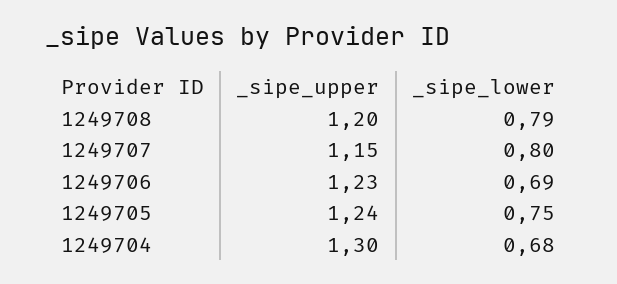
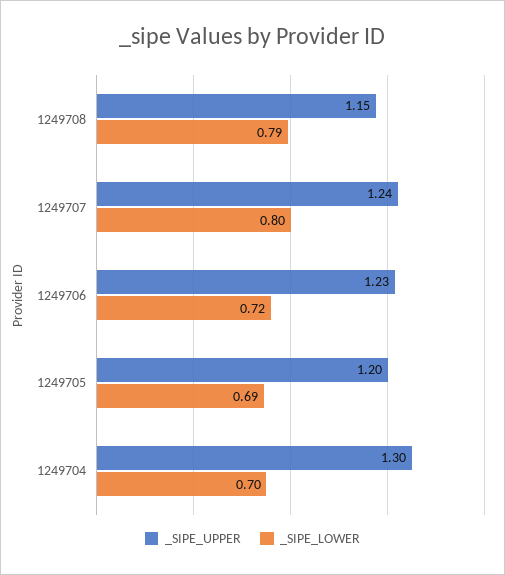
  {
    "_sipe_upper": {
-     "1249708": 1.2,
+     "1249708": 1.15,
-     "1249707": 1.15,
+     "1249707": 1.24,
      "1249706": 1.23,
-     "1249705": 1.24,
+     "1249705": 1.2,
      "1249704": 1.3
    },
    "_sipe_lower": {
      "1249708": 0.79,
      "1249707": 0.8,
-     "1249706": 0.69,
+     "1249706": 0.72,
-     "1249705": 0.75,
+     "1249705": 0.69,
-     "1249704": 0.68
+     "1249704": 0.7
    }
  }

